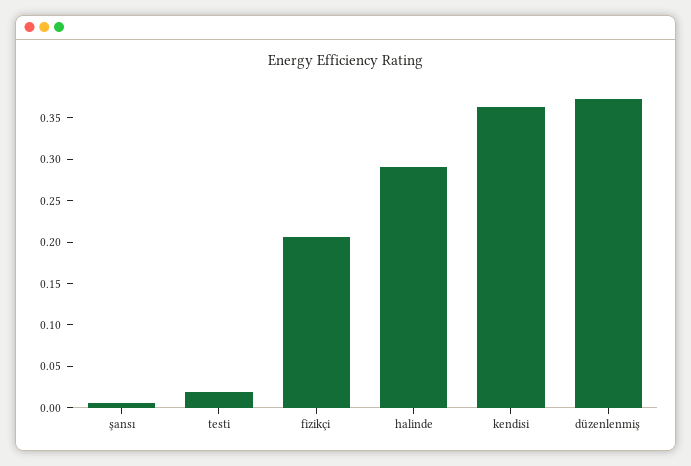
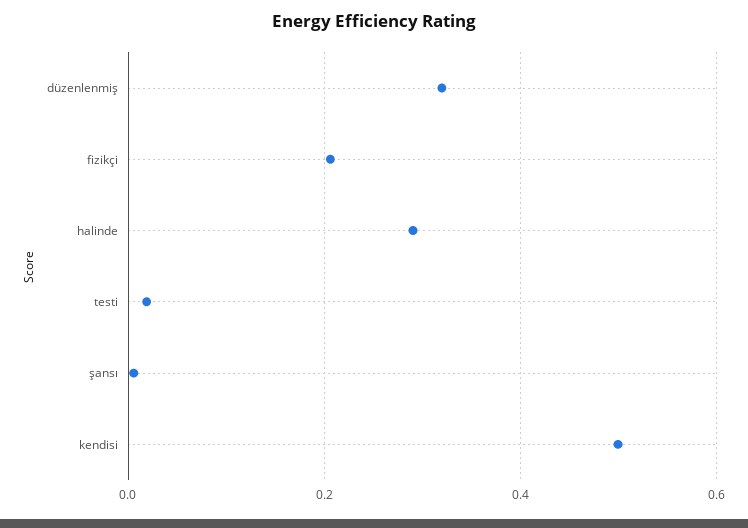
  {
    "şansı": 0.01,
    "testi": 0.02,
    "fizikçi": 0.21,
    "halinde": 0.29,
-   "kendisi": 0.36,
+   "kendisi": 0.5,
-   "düzenlenmiş": 0.37
+   "düzenlenmiş": 0.32
  }

